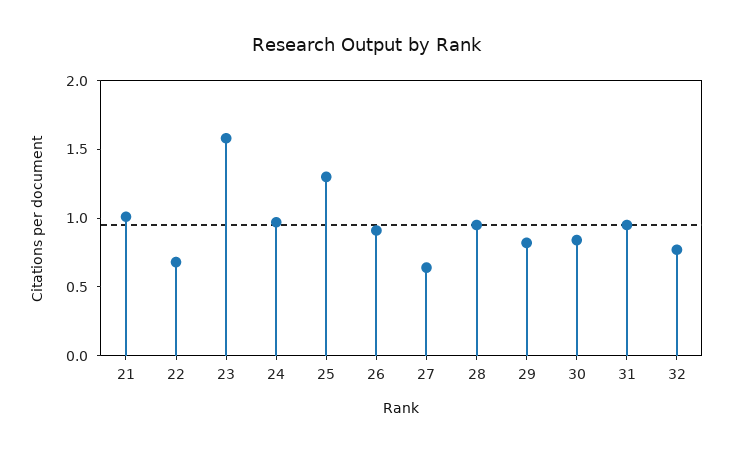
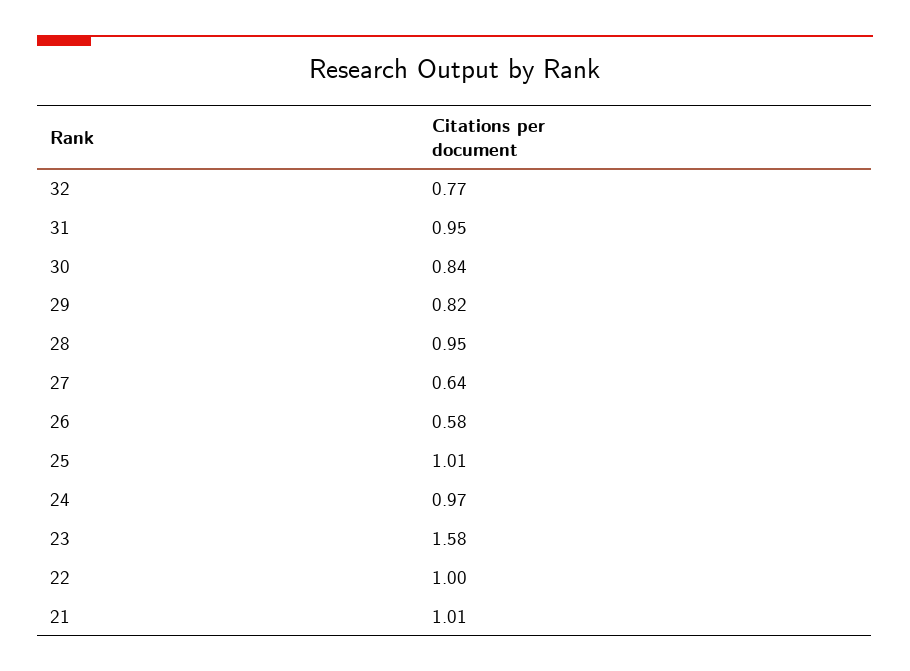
  {
    "21": 1.01,
-   "22": 0.7,
+   "22": 1,
    "23": 1.58,
    "24": 0.97,
-   "25": 1.3,
+   "25": 1.01,
-   "26": 0.9,
+   "26": 0.58,
    "27": 0.64,
    "28": 0.95,
    "29": 0.82,
    "30": 0.84,
    "31": 0.95,
    "32": 0.77
  }

